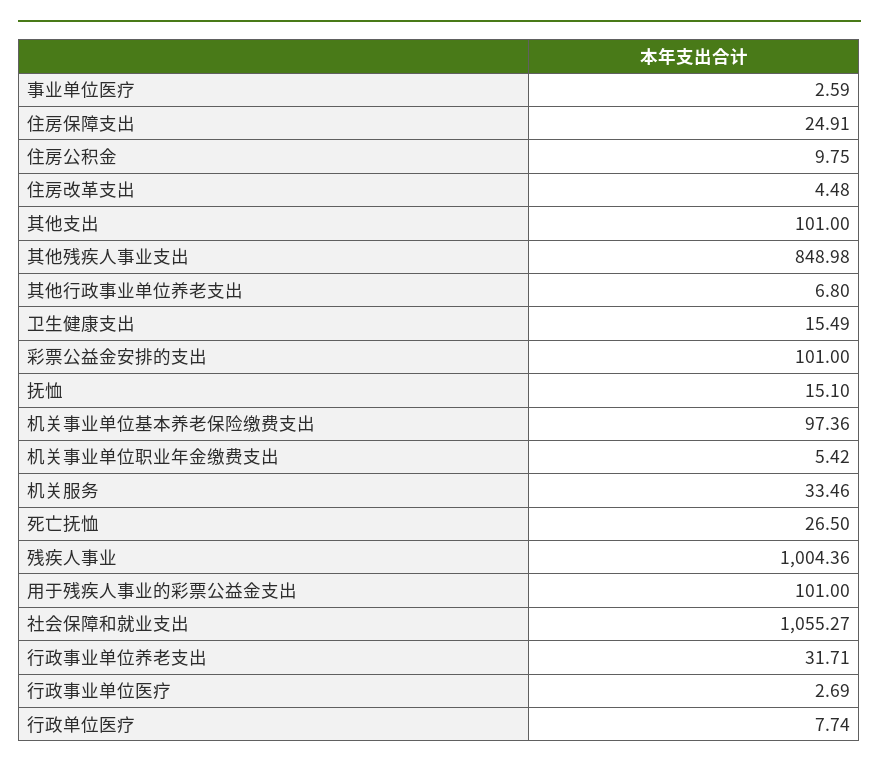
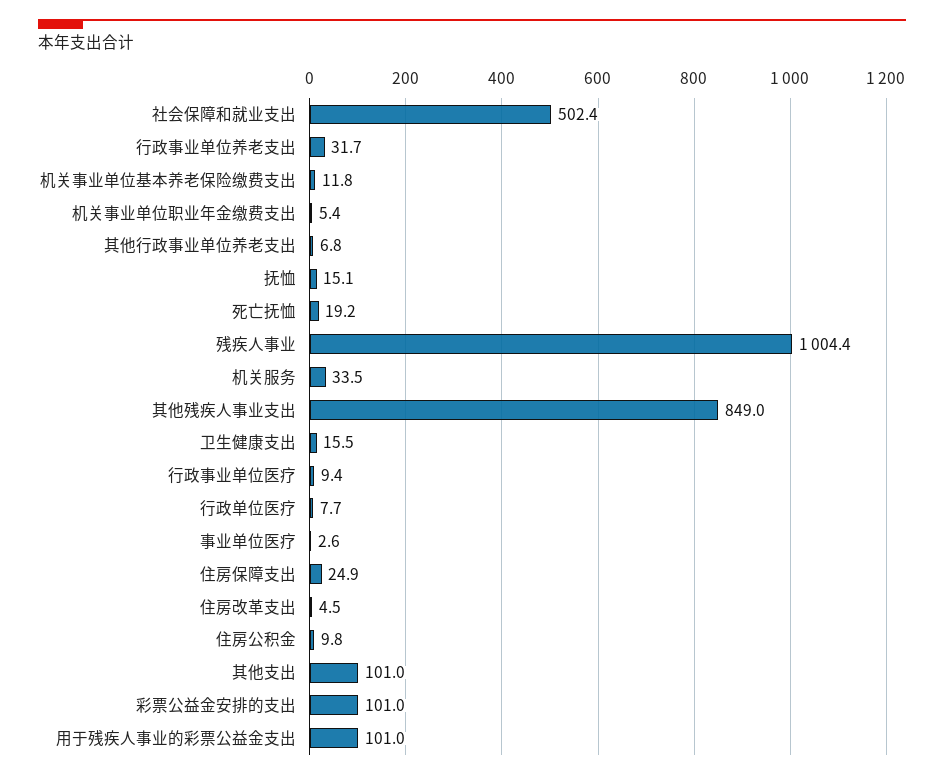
  {
    "事业单位医疗": 2.59,
    "住房保障支出": 24.91,
    "住房公积金": 9.75,
    "住房改革支出": 4.48,
    "其他支出": 101,
    "其他残疾人事业支出": 848.98,
    "其他行政事业单位养老支出": 6.8,
    "卫生健康支出": 15.49,
    "彩票公益金安排的支出": 101,
    "抚恤": 15.1,
-   "机关事业单位基本养老保险缴费支出": 97.36,
+   "机关事业单位基本养老保险缴费支出": 11.8,
    "机关事业单位职业年金缴费支出": 5.42,
    "机关服务": 33.46,
-   "死亡抚恤": 26.5,
+   "死亡抚恤": 19.2,
    "残疾人事业": 1004.36,
    "用于残疾人事业的彩票公益金支出": 101,
-   "社会保障和就业支出": 1055.27,
+   "社会保障和就业支出": 502.4,
    "行政事业单位养老支出": 31.71,
-   "行政事业单位医疗": 2.69,
+   "行政事业单位医疗": 9.4,
    "行政单位医疗": 7.74
  }

